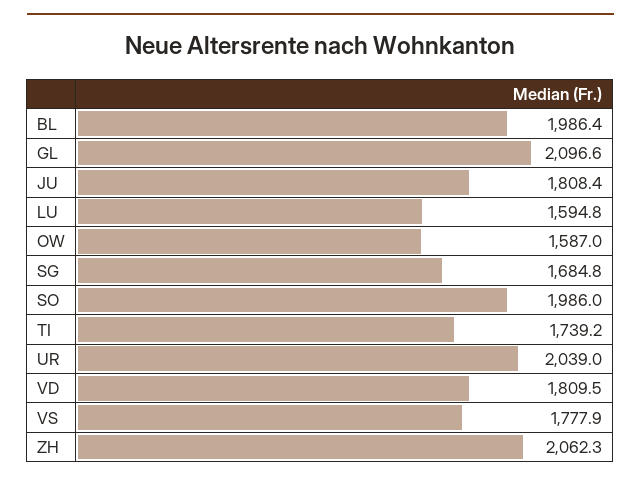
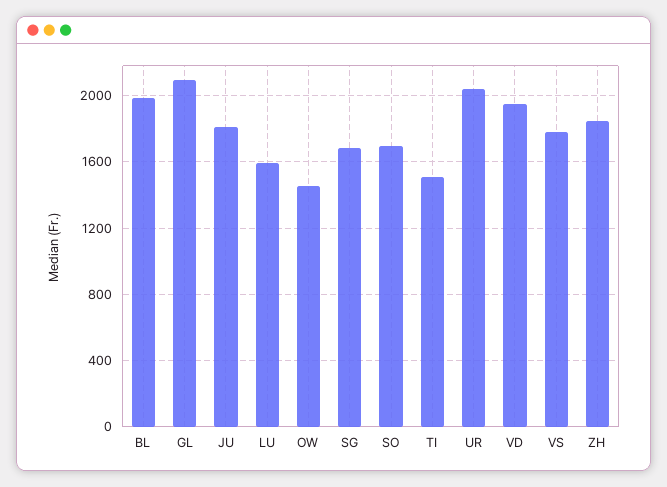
  {
    "BL": 1986.4,
    "GL": 2096.6,
    "JU": 1808.4,
    "LU": 1594.8,
-   "OW": 1587,
+   "OW": 1450,
    "SG": 1684.8,
-   "SO": 1986,
+   "SO": 1700,
-   "TI": 1739.2,
+   "TI": 1500,
    "UR": 2039,
-   "VD": 1809.5,
+   "VD": 1950,
    "VS": 1777.9,
-   "ZH": 2062.3
+   "ZH": 1850
  }

